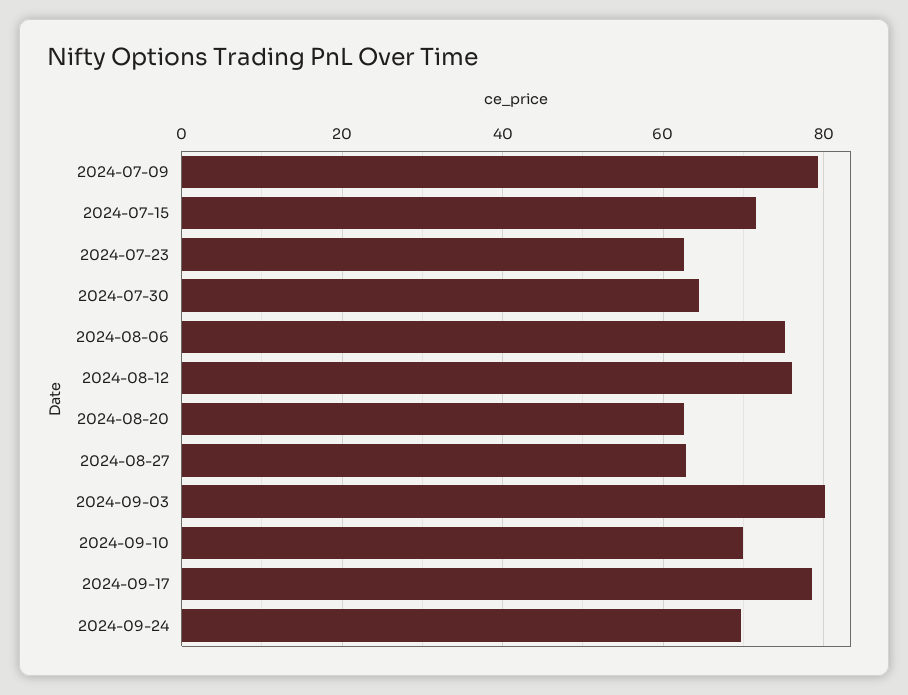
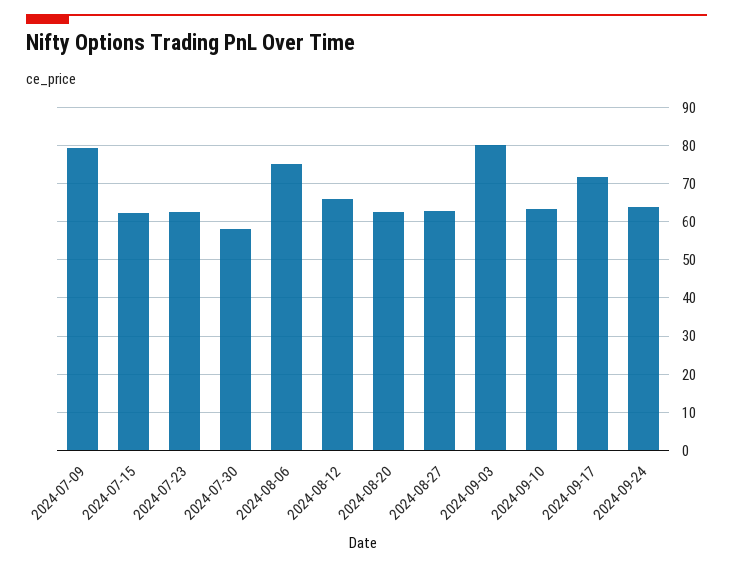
  {
    "2024-07-09": 80,
-   "2024-07-15": 72,
+   "2024-07-15": 62,
    "2024-07-23": 62,
-   "2024-07-30": 64,
+   "2024-07-30": 58,
    "2024-08-06": 76,
-   "2024-08-12": 76,
+   "2024-08-12": 66,
    "2024-08-20": 62,
    "2024-08-27": 62,
    "2024-09-03": 80,
-   "2024-09-10": 70,
+   "2024-09-10": 64,
-   "2024-09-17": 78,
+   "2024-09-17": 72,
-   "2024-09-24": 70
+   "2024-09-24": 64
  }

